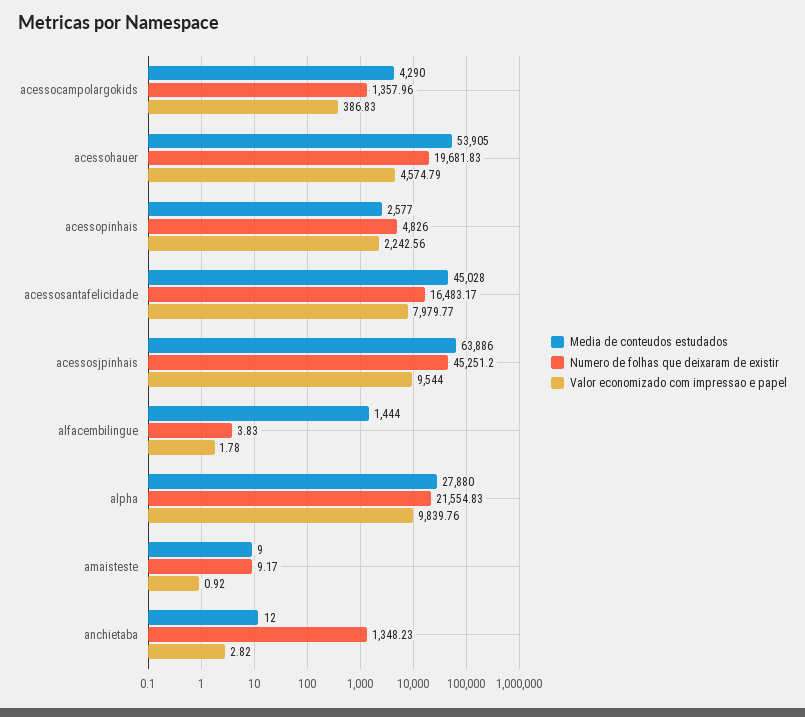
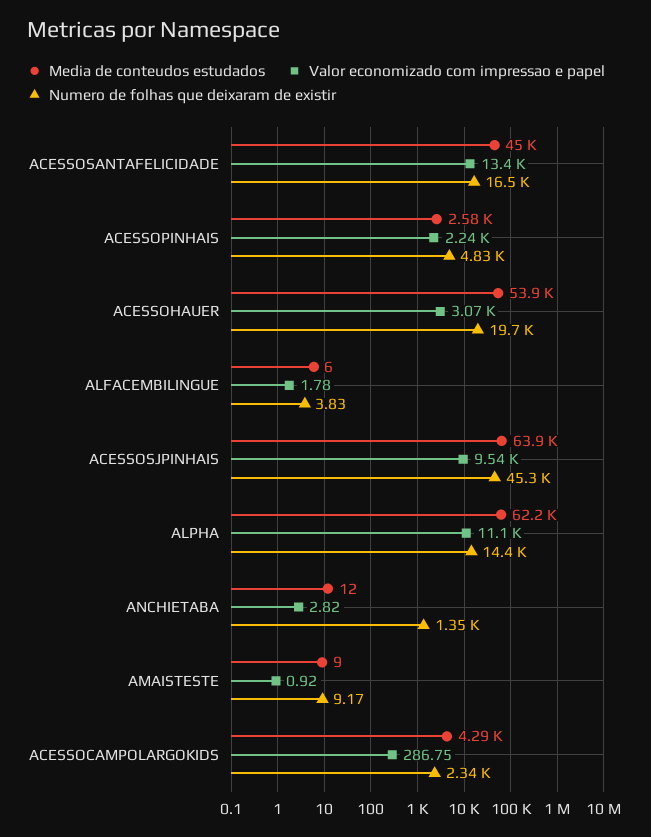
  {
    "Media de conteudos estudados": {
      "acessocampolargokids": 4290,
      "acessohauer": 53905,
      "acessopinhais": 2577,
      "acessosantafelicidade": 45028,
      "acessosjpinhais": 63886,
-     "alfacembilingue": 1444,
+     "alfacembilingue": 6,
-     "alpha": 27880,
+     "alpha": 62200,
      "amaisteste": 9,
      "anchietaba": 12
    },
    "Numero de folhas que deixaram de existir": {
-     "acessocampolargokids": 1357.96,
+     "acessocampolargokids": 2340,
      "acessohauer": 19681.83,
      "acessopinhais": 4826,
      "acessosantafelicidade": 16483.17,
      "acessosjpinhais": 45251.2,
      "alfacembilingue": 3.83,
-     "alpha": 21554.83,
+     "alpha": 14400,
      "amaisteste": 9.17,
      "anchietaba": 1348.23
    },
    "Valor economizado com impressao e papel": {
-     "acessocampolargokids": 386.83,
+     "acessocampolargokids": 286.75,
-     "acessohauer": 4574.79,
+     "acessohauer": 3070,
      "acessopinhais": 2242.56,
-     "acessosantafelicidade": 7979.77,
+     "acessosantafelicidade": 13400,
      "acessosjpinhais": 9544,
      "alfacembilingue": 1.78,
-     "alpha": 9839.76,
+     "alpha": 11100,
      "amaisteste": 0.92,
      "anchietaba": 2.82
    }
  }

